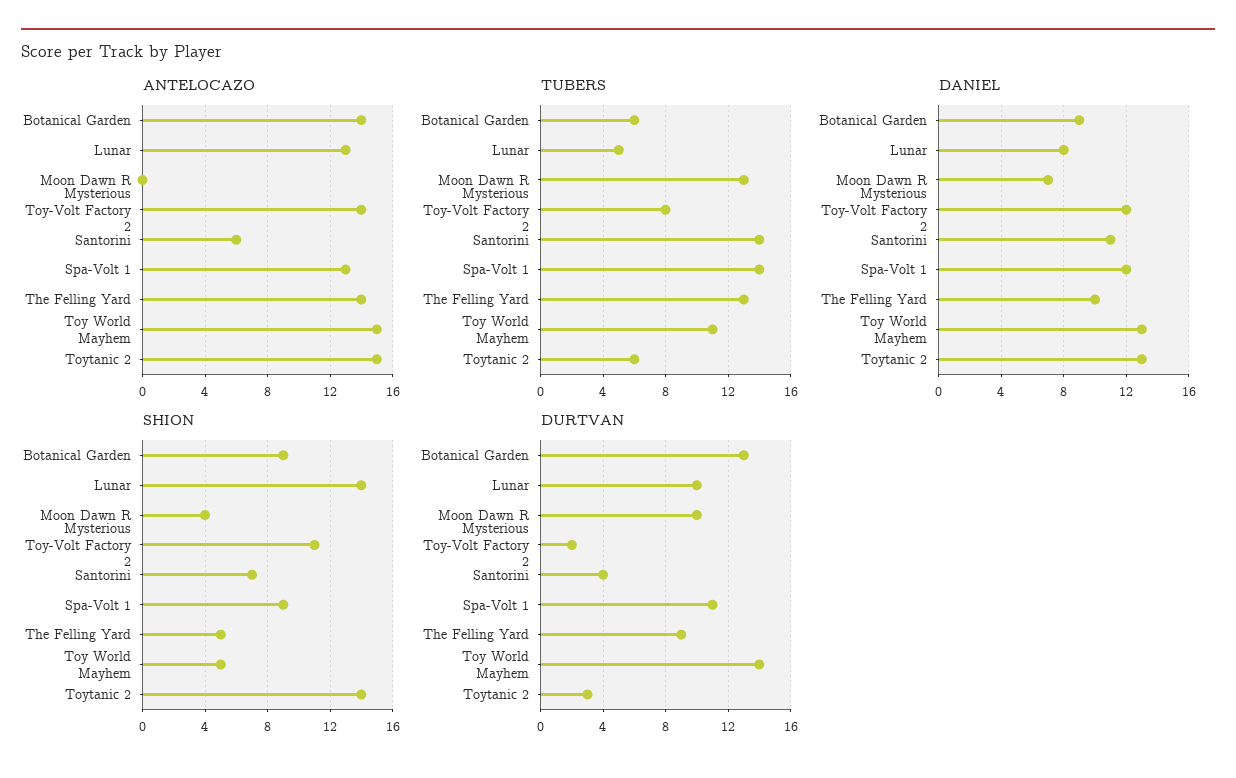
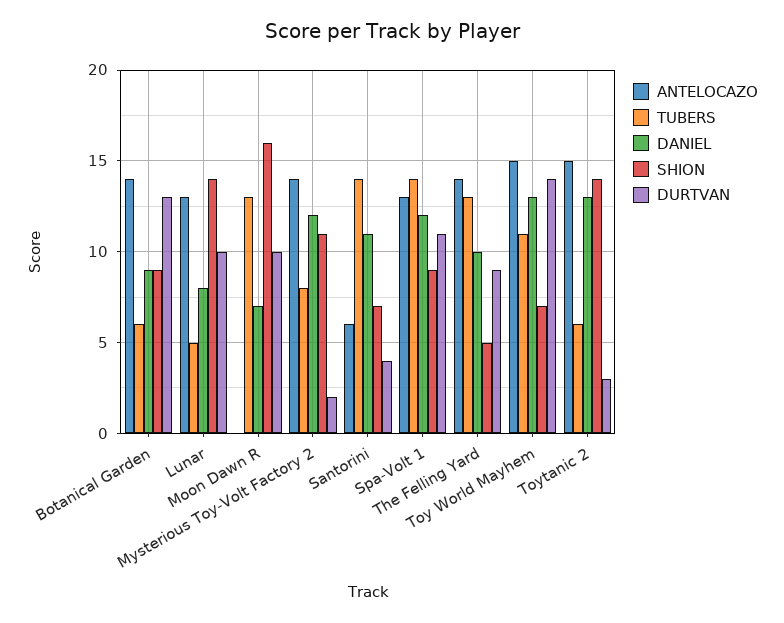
  {
    "ANTELOCAZO": {
      "Botanical Garden": 14,
      "Lunar": 13,
      "Moon Dawn R": 0,
      "Mysterious Toy-Volt Factory 2": 14,
      "Santorini": 6,
      "Spa-Volt 1": 13,
      "The Felling Yard": 14,
      "Toy World Mayhem": 15,
      "Toytanic 2": 15
    },
    "TUBERS": {
      "Botanical Garden": 6,
      "Lunar": 5,
      "Moon Dawn R": 13,
      "Mysterious Toy-Volt Factory 2": 8,
      "Santorini": 14,
      "Spa-Volt 1": 14,
      "The Felling Yard": 13,
      "Toy World Mayhem": 11,
      "Toytanic 2": 6
    },
    "DANIEL": {
      "Botanical Garden": 9,
      "Lunar": 8,
      "Moon Dawn R": 7,
      "Mysterious Toy-Volt Factory 2": 12,
      "Santorini": 11,
      "Spa-Volt 1": 12,
      "The Felling Yard": 10,
      "Toy World Mayhem": 13,
      "Toytanic 2": 13
    },
    "SHION": {
      "Botanical Garden": 9,
      "Lunar": 14,
-     "Moon Dawn R": 4,
+     "Moon Dawn R": 16,
      "Mysterious Toy-Volt Factory 2": 11,
      "Santorini": 7,
      "Spa-Volt 1": 9,
      "The Felling Yard": 5,
-     "Toy World Mayhem": 5,
+     "Toy World Mayhem": 7,
      "Toytanic 2": 14
    },
    "DURTVAN": {
      "Botanical Garden": 13,
      "Lunar": 10,
      "Moon Dawn R": 10,
      "Mysterious Toy-Volt Factory 2": 2,
      "Santorini": 4,
      "Spa-Volt 1": 11,
      "The Felling Yard": 9,
      "Toy World Mayhem": 14,
      "Toytanic 2": 3
    }
  }

